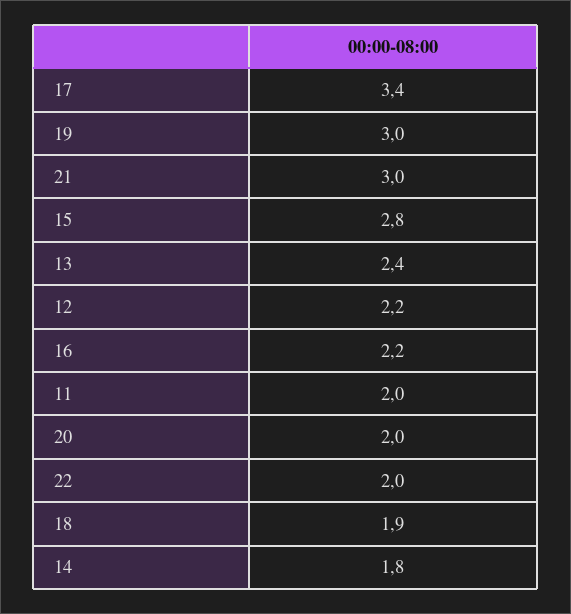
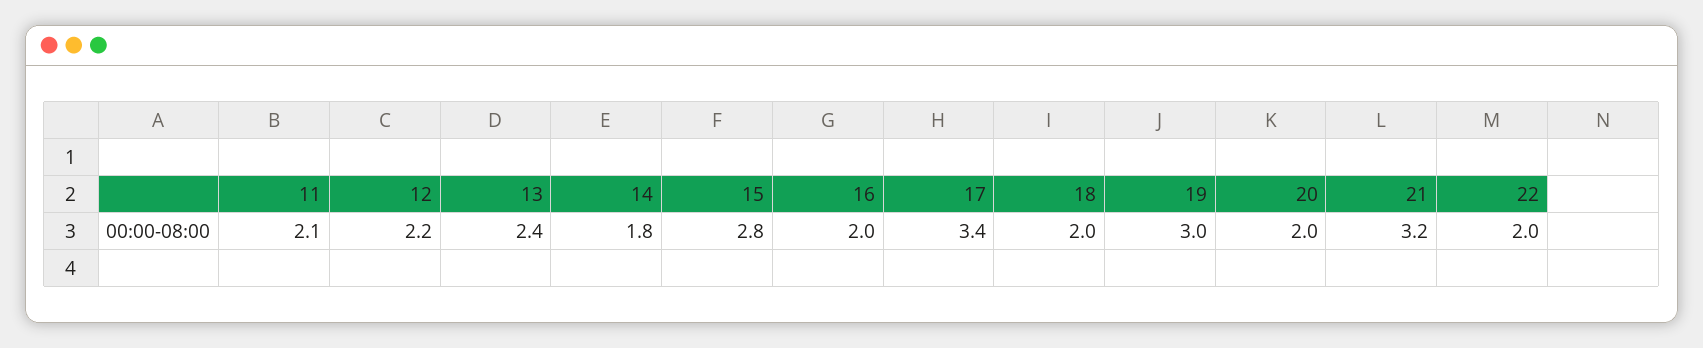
  {
    "17": 3.4,
    "19": 3,
-   "21": 3,
+   "21": 3.2,
    "15": 2.8,
    "13": 2.4,
    "12": 2.2,
-   "16": 2.2,
+   "16": 2,
-   "11": 2,
+   "11": 2.1,
    "20": 2,
    "22": 2,
-   "18": 1.9,
+   "18": 2,
    "14": 1.8
  }

